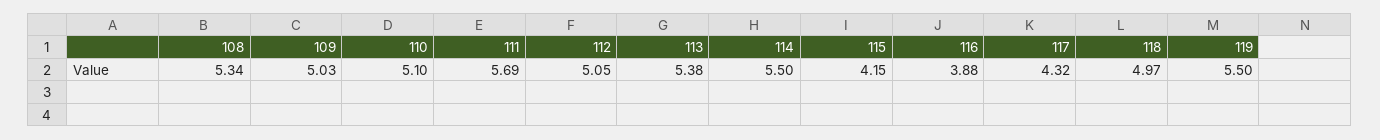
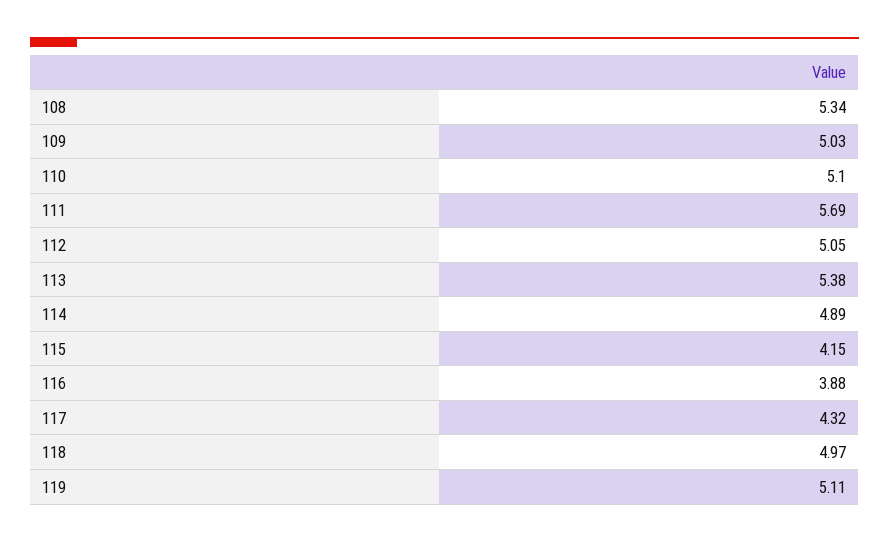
  {
    "108": 5.34,
    "109": 5.03,
    "110": 5.1,
    "111": 5.69,
    "112": 5.05,
    "113": 5.38,
-   "114": 5.5,
+   "114": 4.89,
    "115": 4.15,
    "116": 3.88,
    "117": 4.32,
    "118": 4.97,
-   "119": 5.5
+   "119": 5.11
  }

